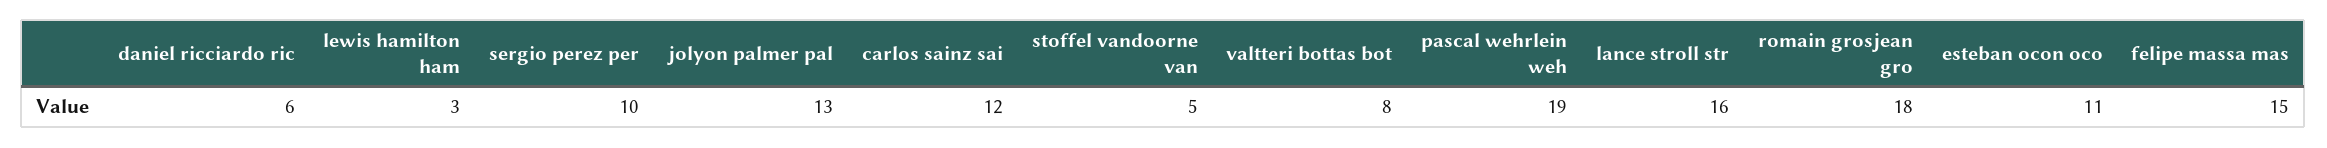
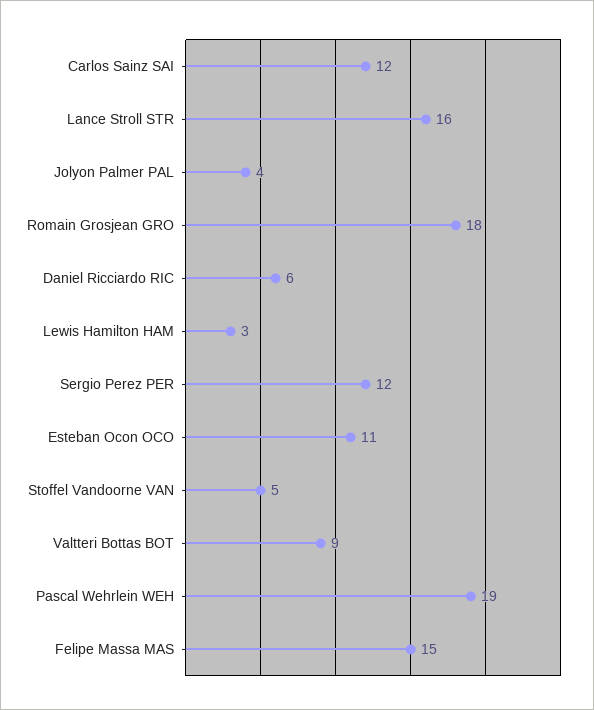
  {
    "daniel ricciardo ric": 6,
    "lewis hamilton ham": 3,
-   "sergio perez per": 10,
+   "sergio perez per": 12,
-   "jolyon palmer pal": 13,
+   "jolyon palmer pal": 4,
    "carlos sainz sai": 12,
    "stoffel vandoorne van": 5,
-   "valtteri bottas bot": 8,
+   "valtteri bottas bot": 9,
    "pascal wehrlein weh": 19,
    "lance stroll str": 16,
    "romain grosjean gro": 18,
    "esteban ocon oco": 11,
    "felipe massa mas": 15
  }

